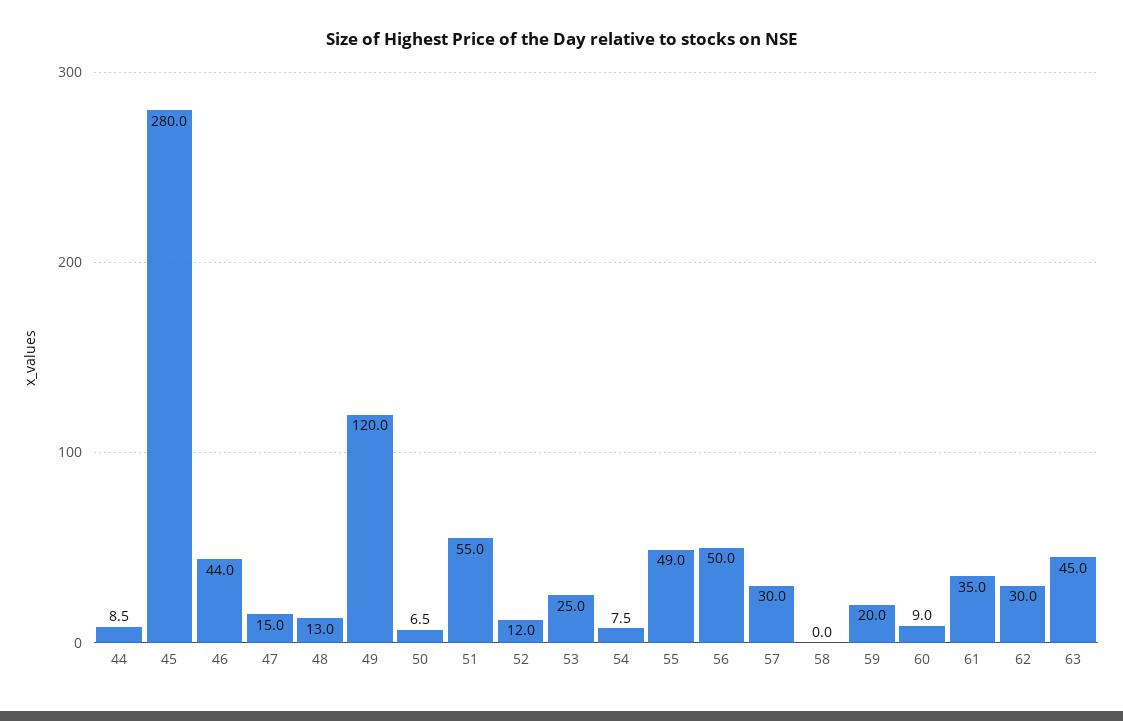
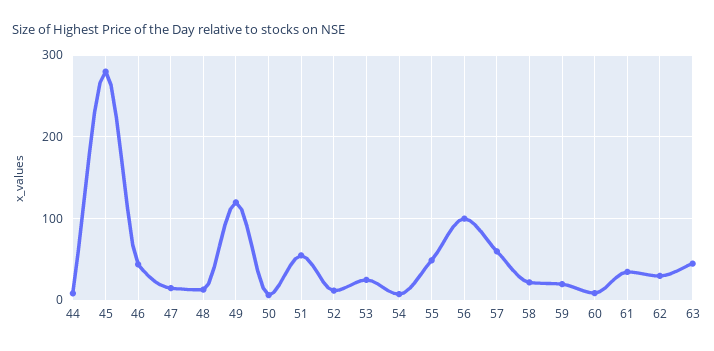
  {
    "44": 8.5,
    "45": 280,
    "46": 44,
    "47": 15,
    "48": 13,
    "49": 120,
    "50": 6.5,
    "51": 55,
    "52": 12,
    "53": 25,
    "54": 7.5,
    "55": 49,
-   "56": 50,
+   "56": 100,
-   "57": 30,
+   "57": 60,
-   "58": 0,
+   "58": 20,
    "59": 20,
    "60": 9,
    "61": 35,
    "62": 30,
    "63": 45
  }

